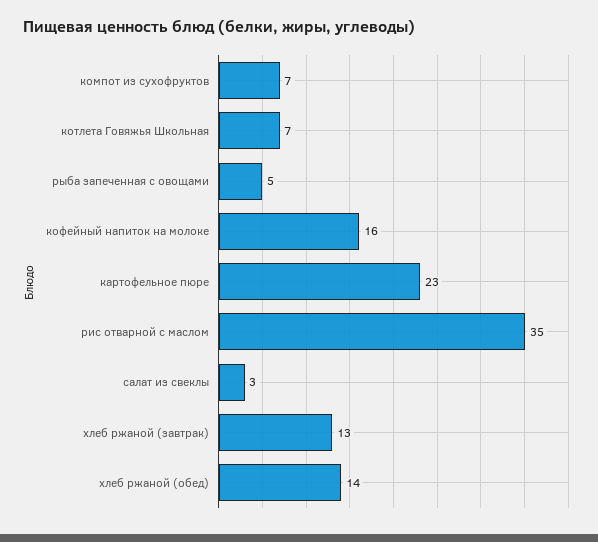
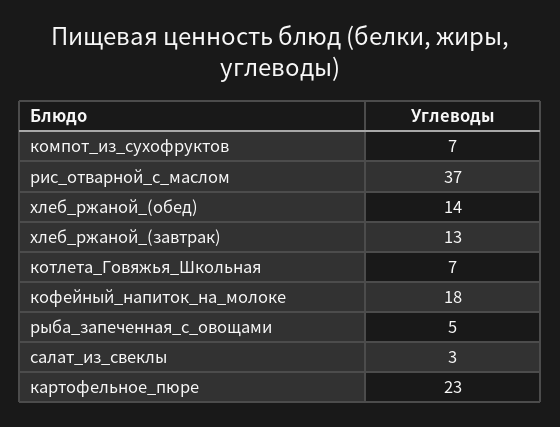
  {
    "компот из сухофруктов": 7,
    "котлета Говяжья Школьная": 7,
    "рыба запеченная с овощами": 5,
-   "кофейный напиток на молоке": 16,
+   "кофейный напиток на молоке": 18,
    "картофельное пюре": 23,
-   "рис отварной с маслом": 35,
+   "рис отварной с маслом": 37,
    "салат из свеклы": 3,
    "хлеб ржаной (завтрак)": 13,
    "хлеб ржаной (обед)": 14
  }

